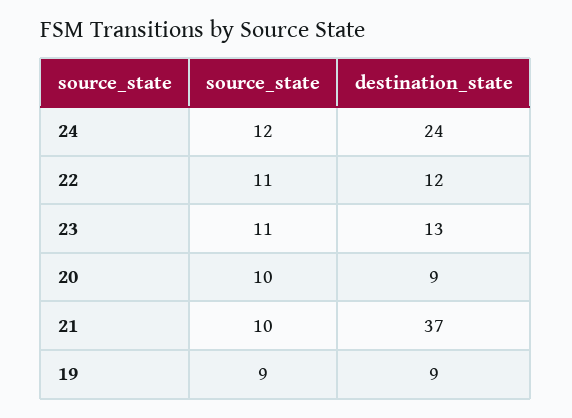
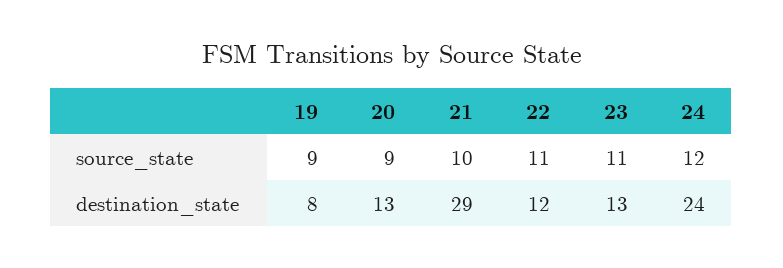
  {
    "source_state": {
      "24": 12,
      "22": 11,
      "23": 11,
-     "20": 10,
+     "20": 9,
      "21": 10,
      "19": 9
    },
    "destination_state": {
      "24": 24,
      "22": 12,
      "23": 13,
-     "20": 9,
+     "20": 13,
-     "21": 37,
+     "21": 29,
-     "19": 9
+     "19": 8
    }
  }

